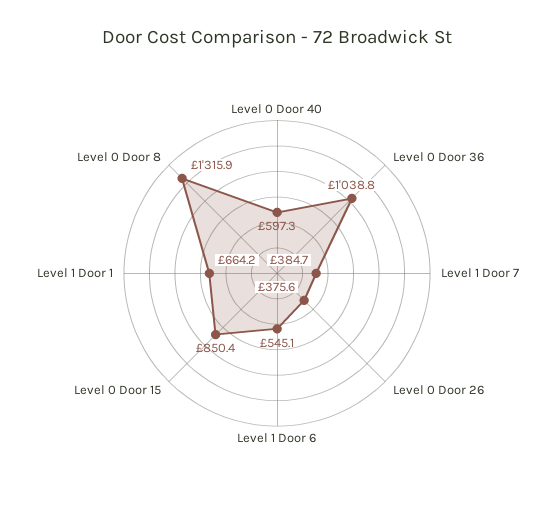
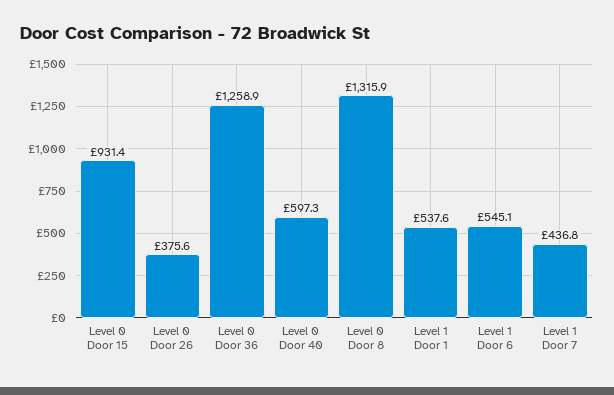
  {
    "Level 0 Door 40": 597.3,
-   "Level 0 Door 36": 1038.8,
+   "Level 0 Door 36": 1258.9,
-   "Level 1 Door 7": 384.7,
+   "Level 1 Door 7": 436.8,
    "Level 0 Door 26": 375.6,
    "Level 1 Door 6": 545.1,
-   "Level 0 Door 15": 850.4,
+   "Level 0 Door 15": 931.4,
-   "Level 1 Door 1": 664.2,
+   "Level 1 Door 1": 537.6,
    "Level 0 Door 8": 1315.9
  }

